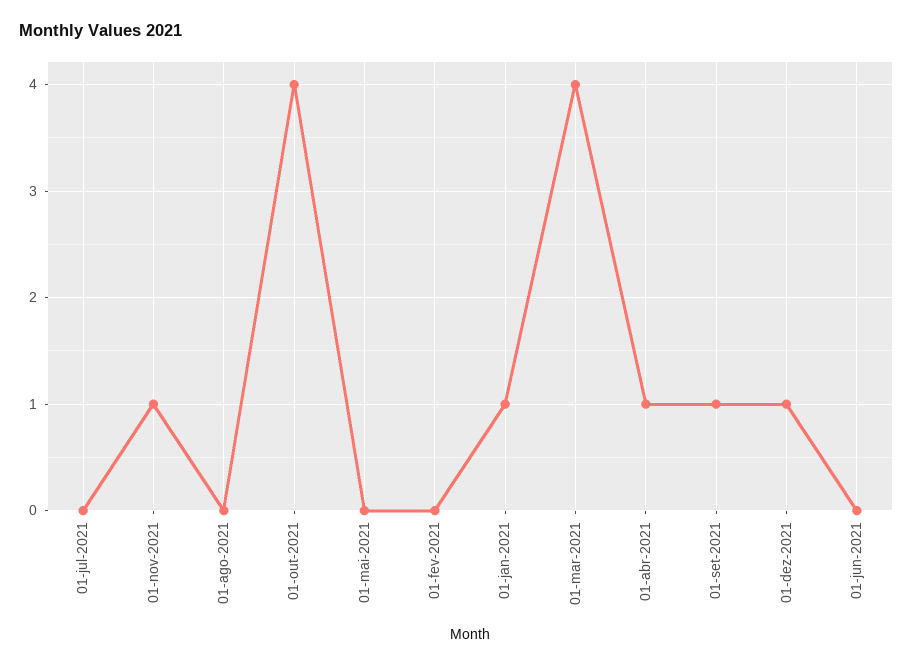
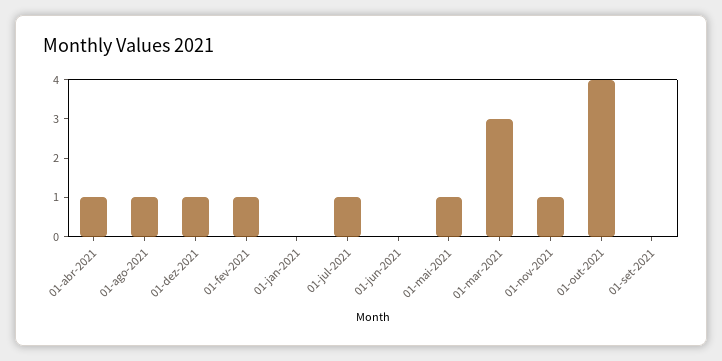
  {
-   "01-jul-2021": 0,
+   "01-jul-2021": 1,
    "01-nov-2021": 1,
-   "01-ago-2021": 0,
+   "01-ago-2021": 1,
    "01-out-2021": 4,
-   "01-mai-2021": 0,
+   "01-mai-2021": 1,
-   "01-fev-2021": 0,
+   "01-fev-2021": 1,
-   "01-jan-2021": 1,
+   "01-jan-2021": 0,
-   "01-mar-2021": 4,
+   "01-mar-2021": 3,
    "01-abr-2021": 1,
-   "01-set-2021": 1,
+   "01-set-2021": 0,
    "01-dez-2021": 1,
    "01-jun-2021": 0
  }

